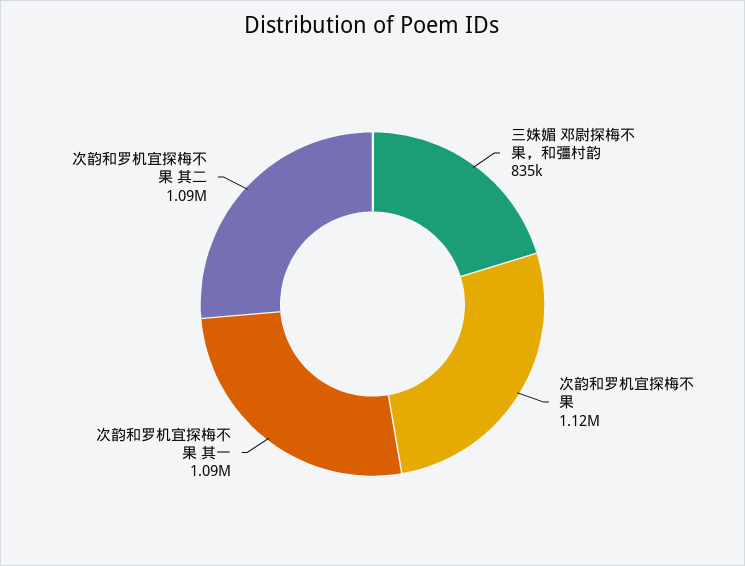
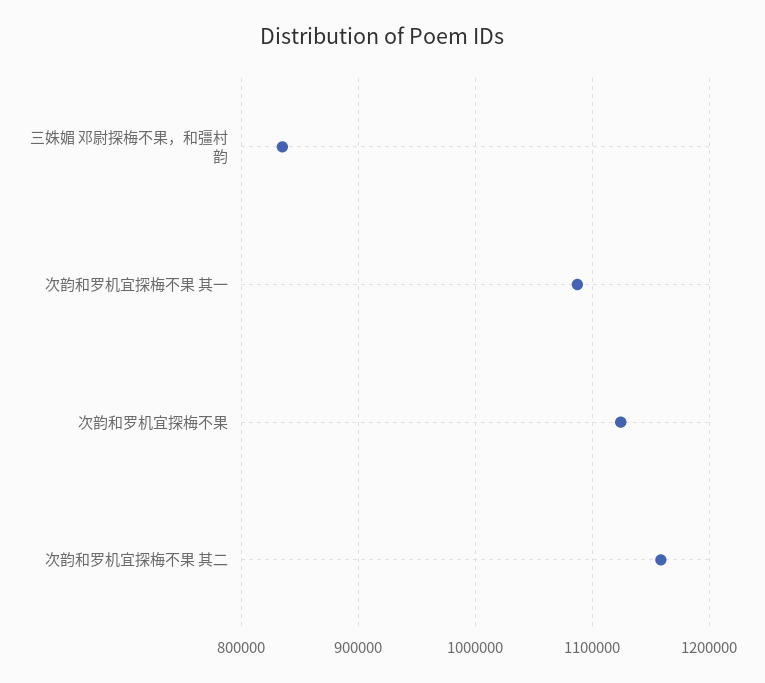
  {
    "三姝媚 邓尉探梅不果，和彊村韵": 835000,
    "次韵和罗机宜探梅不果": 1120000,
    "次韵和罗机宜探梅不果 其一": 1090000,
-   "次韵和罗机宜探梅不果 其二": 1090000
+   "次韵和罗机宜探梅不果 其二": 1160000
  }

